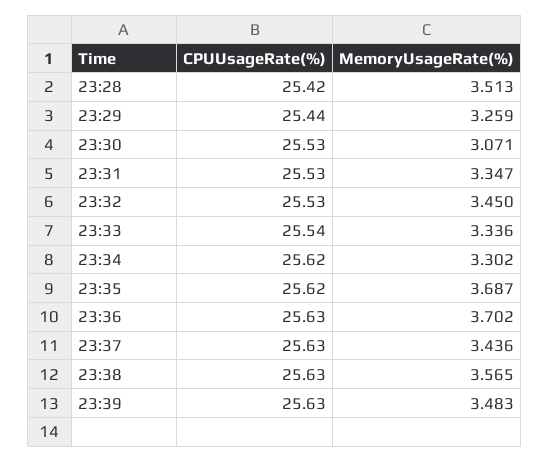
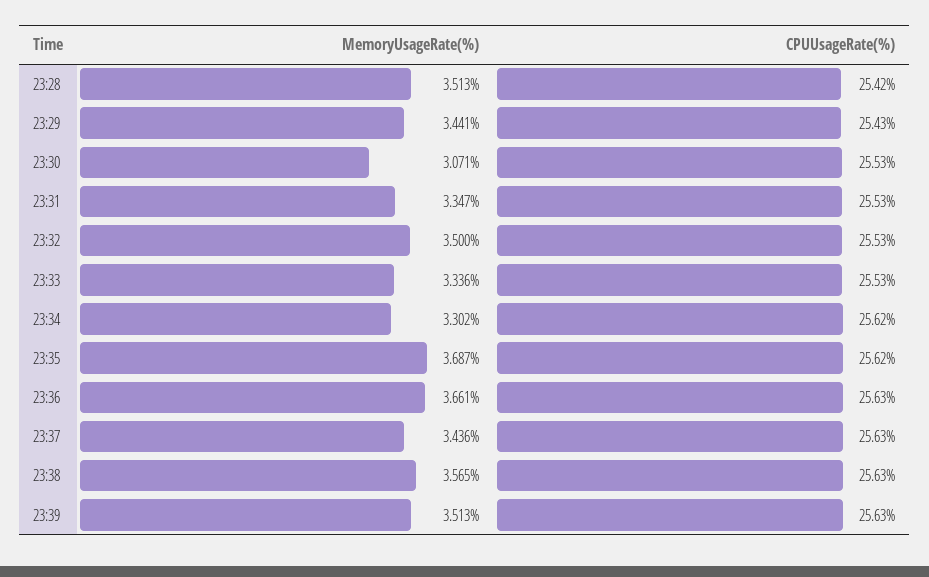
  {
    "CPUUsageRate(%)": {
      "23:28": 25.42,
-     "23:29": 25.44,
+     "23:29": 25.43,
      "23:30": 25.53,
      "23:31": 25.53,
      "23:32": 25.53,
-     "23:33": 25.54,
+     "23:33": 25.53,
      "23:34": 25.62,
      "23:35": 25.62,
      "23:36": 25.63,
      "23:37": 25.63,
      "23:38": 25.63,
      "23:39": 25.63
    },
    "MemoryUsageRate(%)": {
      "23:28": 3.513,
-     "23:29": 3.259,
+     "23:29": 3.441,
      "23:30": 3.071,
      "23:31": 3.347,
-     "23:32": 3.45,
+     "23:32": 3.5,
      "23:33": 3.336,
      "23:34": 3.302,
      "23:35": 3.687,
-     "23:36": 3.702,
+     "23:36": 3.661,
      "23:37": 3.436,
      "23:38": 3.565,
-     "23:39": 3.483
+     "23:39": 3.513
    }
  }

